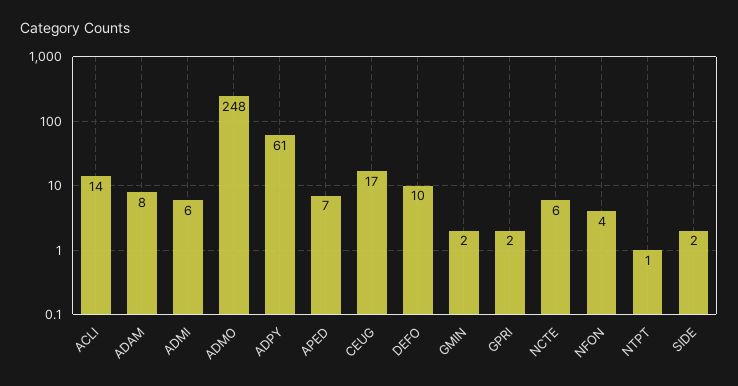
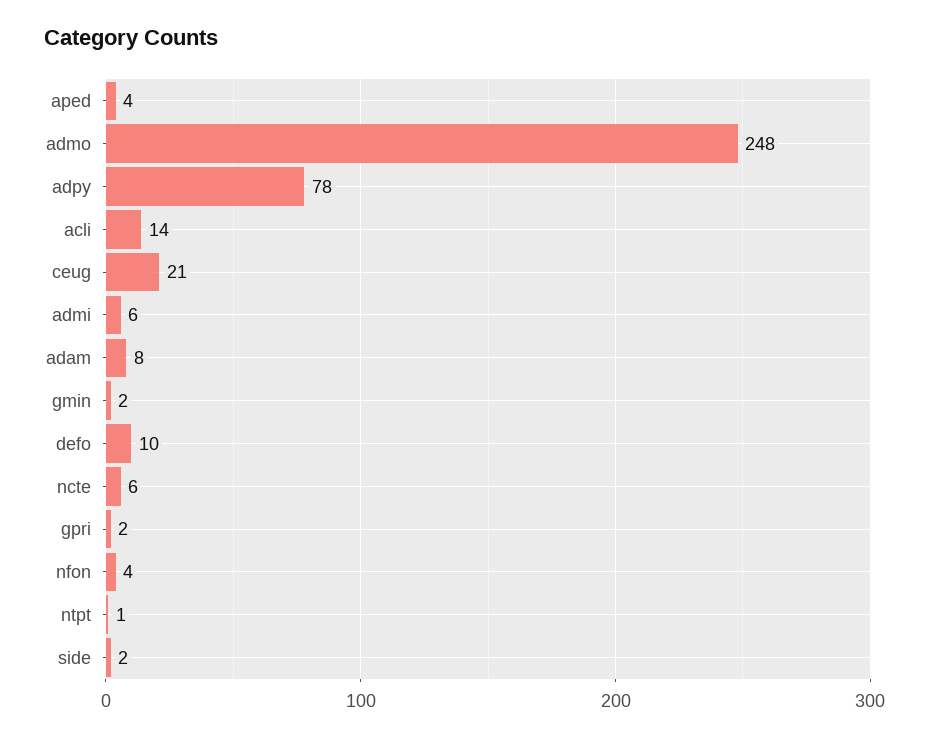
  {
    "ACLI": 14,
    "ADAM": 8,
    "ADMI": 6,
    "ADMO": 248,
-   "ADPY": 61,
+   "ADPY": 78,
-   "APED": 7,
+   "APED": 4,
-   "CEUG": 17,
+   "CEUG": 21,
    "DEFO": 10,
    "GMIN": 2,
    "GPRI": 2,
    "NCTE": 6,
    "NFON": 4,
    "NTPT": 1,
    "SIDE": 2
  }

